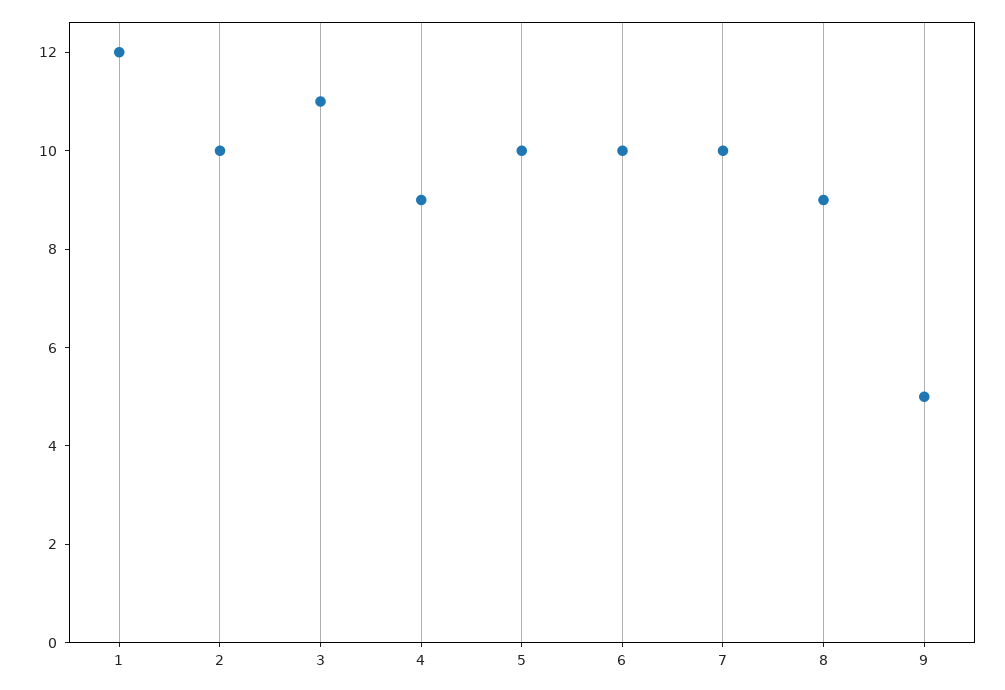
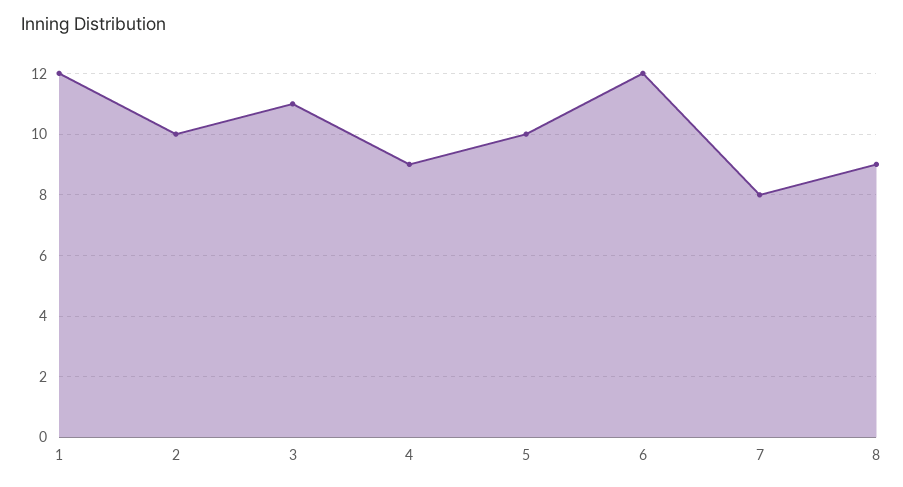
  {
    "1": 12,
    "2": 10,
    "3": 11,
    "4": 9,
    "5": 10,
-   "6": 10,
+   "6": 12,
-   "7": 10,
+   "7": 8,
-   "8": 9,
+   "8": 9
-   "9": 5
  }

